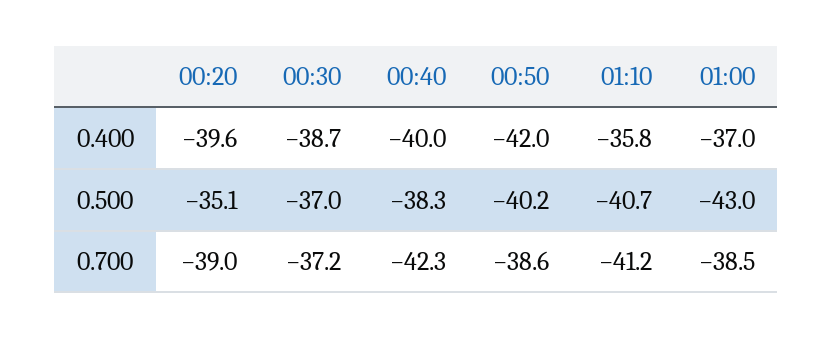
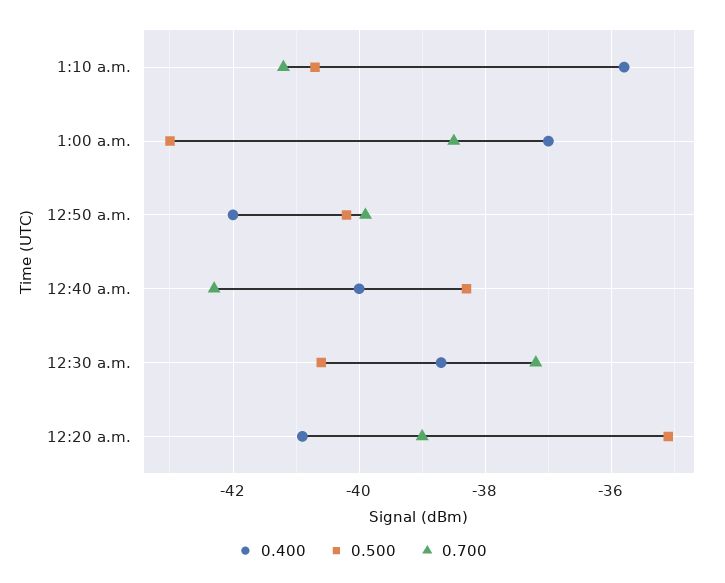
  {
    "0.400": {
-     "00:20": -39.6,
+     "00:20": -41,
      "00:30": -38.7,
      "00:40": -40,
      "00:50": -42,
      "01:10": -35.8,
      "01:00": -37
    },
    "0.500": {
      "00:20": -35.1,
-     "00:30": -37,
+     "00:30": -40.5,
      "00:40": -38.3,
      "00:50": -40.2,
      "01:10": -40.7,
      "01:00": -43
    },
    "0.700": {
      "00:20": -39,
      "00:30": -37.2,
      "00:40": -42.3,
-     "00:50": -38.6,
+     "00:50": -40,
      "01:10": -41.2,
      "01:00": -38.5
    }
  }

